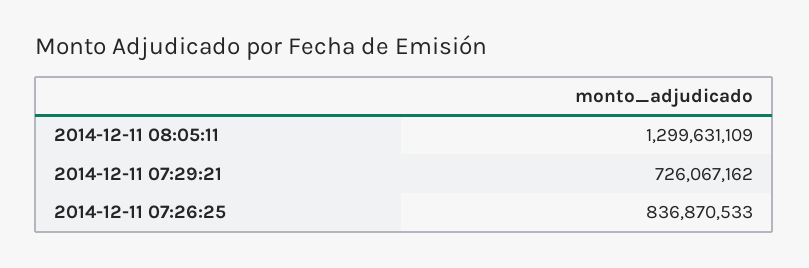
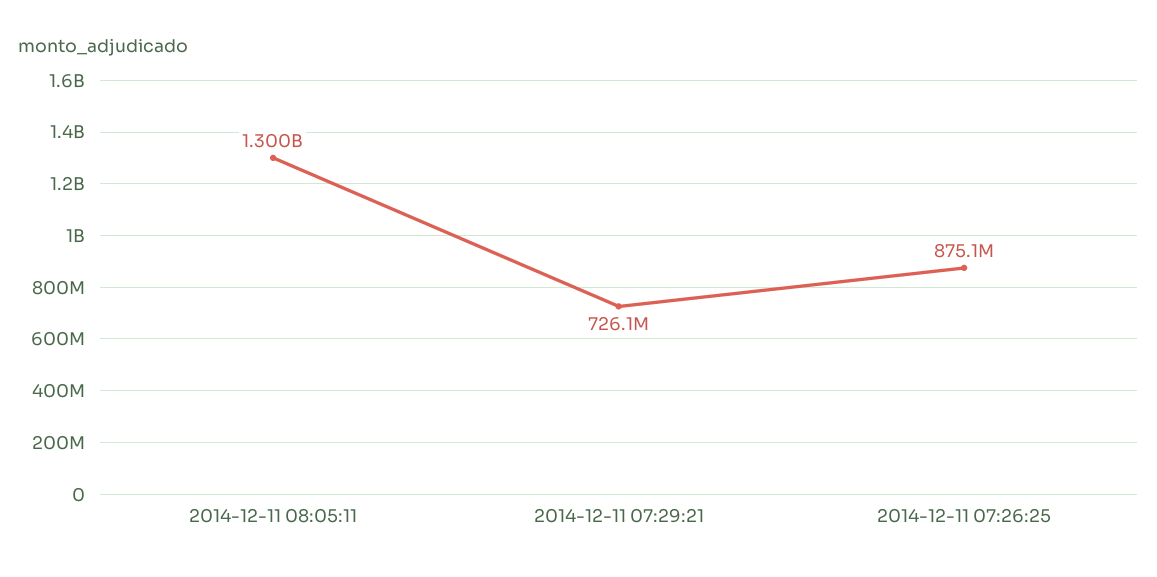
  {
    "2014-12-11 08:05:11": 1299631109,
    "2014-12-11 07:29:21": 726067162,
-   "2014-12-11 07:26:25": 836870533
+   "2014-12-11 07:26:25": 875100000
  }

